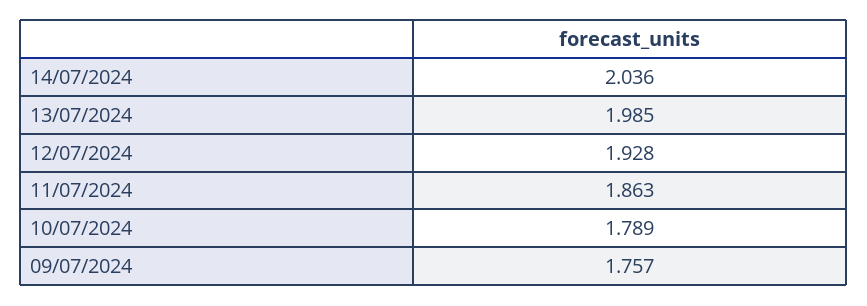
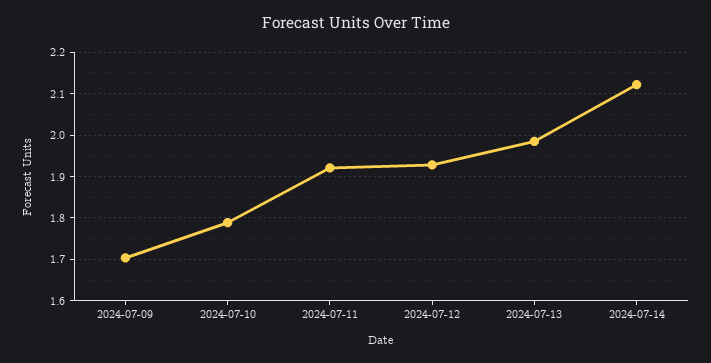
  {
-   "14/07/2024": 2.036,
+   "14/07/2024": 2.12,
    "13/07/2024": 1.985,
    "12/07/2024": 1.928,
-   "11/07/2024": 1.863,
+   "11/07/2024": 1.92,
    "10/07/2024": 1.789,
-   "09/07/2024": 1.757
+   "09/07/2024": 1.7
  }

